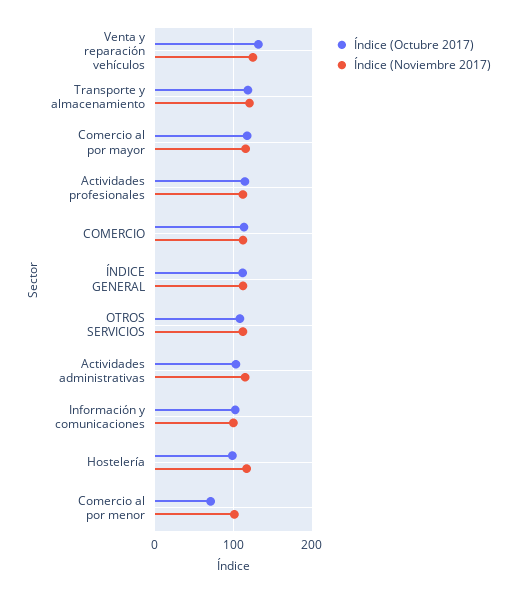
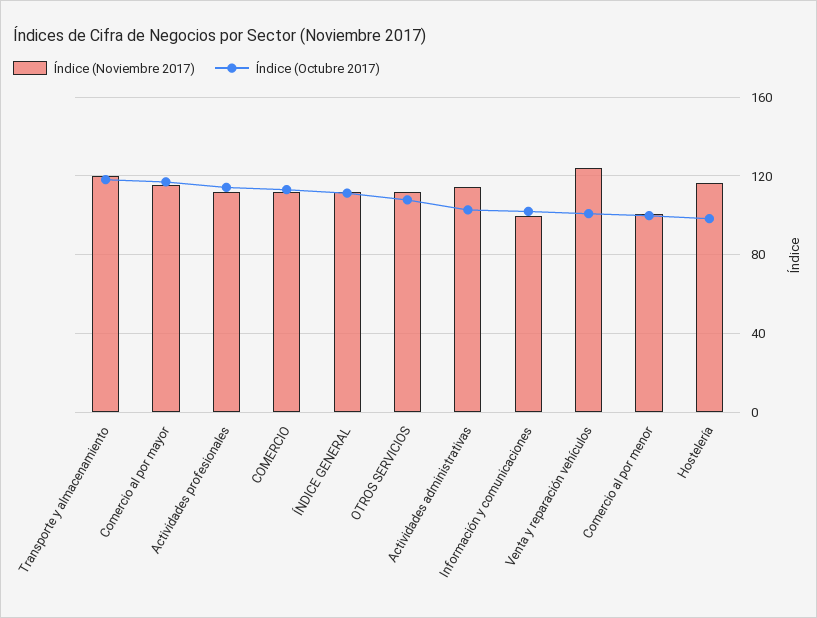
  {
    "Índice (Octubre 2017)": {
-     "Venta y reparación vehículos": 130,
+     "Venta y reparación vehículos": 100,
      "Transporte y almacenamiento": 120,
      "Comercio al por mayor": 115,
      "Actividades profesionales": 115,
      "COMERCIO": 115,
      "ÍNDICE GENERAL": 110,
      "OTROS SERVICIOS": 110,
      "Actividades administrativas": 105,
      "Información y comunicaciones": 100,
      "Hostelería": 100,
-     "Comercio al por menor": 70
+     "Comercio al por menor": 100
    },
    "Índice (Noviembre 2017)": {
      "Venta y reparación vehículos": 125,
      "Transporte y almacenamiento": 120,
      "Comercio al por mayor": 115,
      "Actividades profesionales": 110,
      "COMERCIO": 110,
      "ÍNDICE GENERAL": 110,
      "OTROS SERVICIOS": 110,
      "Actividades administrativas": 115,
      "Información y comunicaciones": 100,
      "Hostelería": 115,
      "Comercio al por menor": 100
    }
  }

